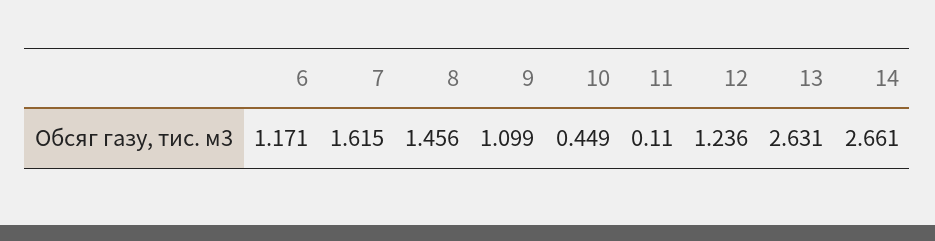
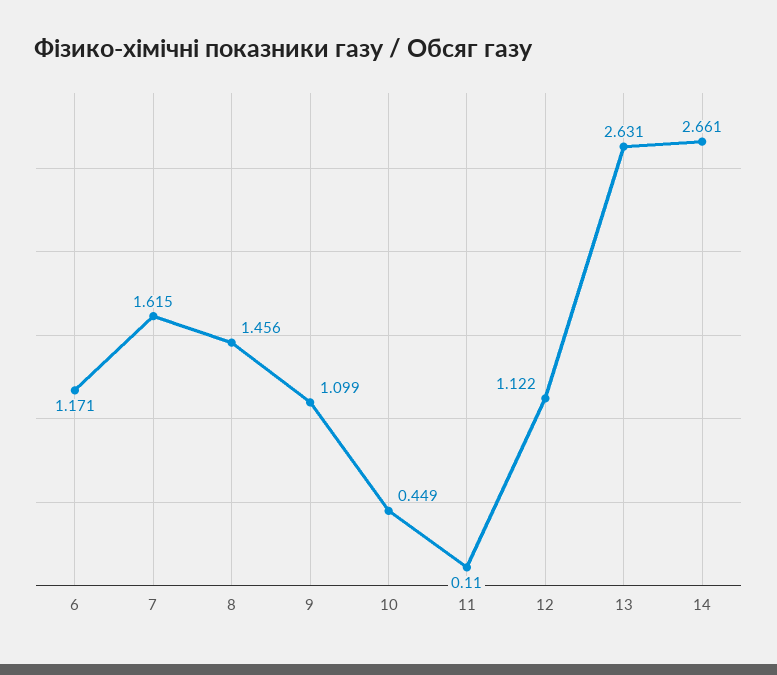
  {
    "6": 1.171,
    "7": 1.615,
    "8": 1.456,
    "9": 1.099,
    "10": 0.449,
    "11": 0.11,
-   "12": 1.236,
+   "12": 1.122,
    "13": 2.631,
    "14": 2.661
  }

